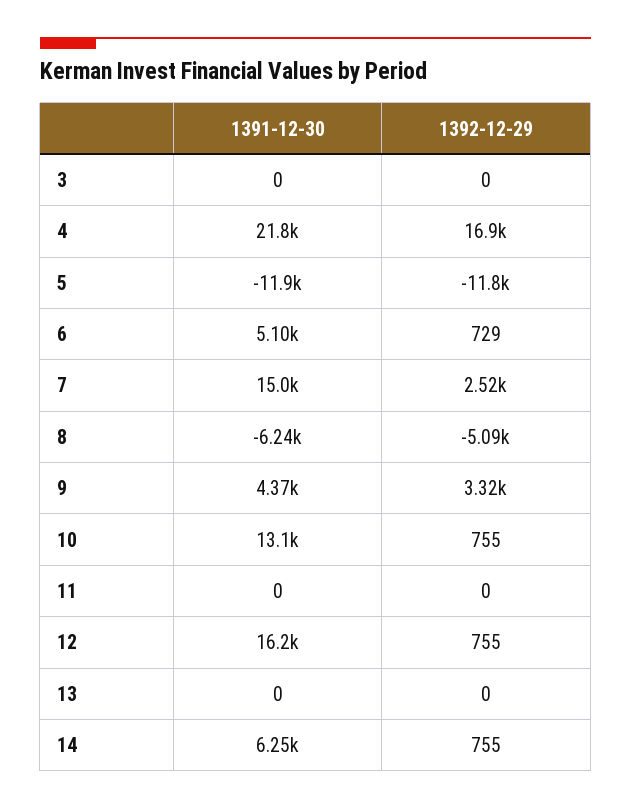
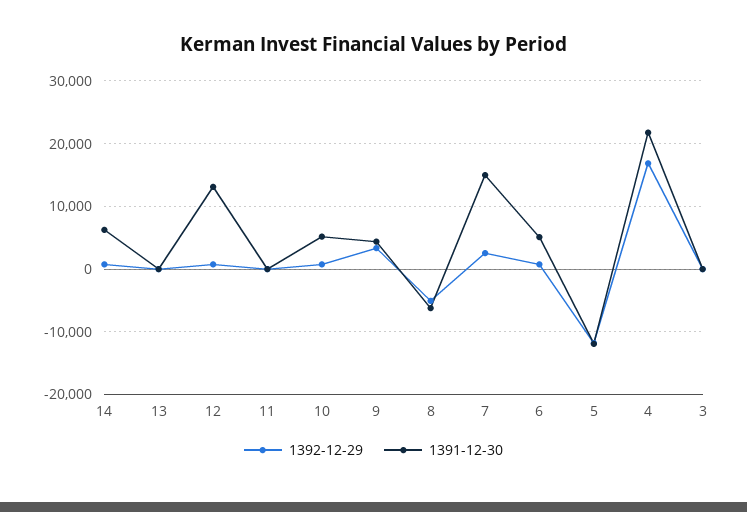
  {
    "1391-12-30": {
      "3": 0,
      "4": 21800,
      "5": -11900,
      "6": 5100,
      "7": 15000,
      "8": -6240,
      "9": 4370,
-     "10": 13100,
+     "10": 5000,
      "11": 0,
-     "12": 16200,
+     "12": 13000,
      "13": 0,
      "14": 6250
    },
    "1392-12-29": {
      "3": 0,
      "4": 16900,
      "5": -11800,
      "6": 729,
      "7": 2520,
      "8": -5090,
      "9": 3320,
      "10": 755,
      "11": 0,
      "12": 755,
      "13": 0,
      "14": 755
    }
  }

